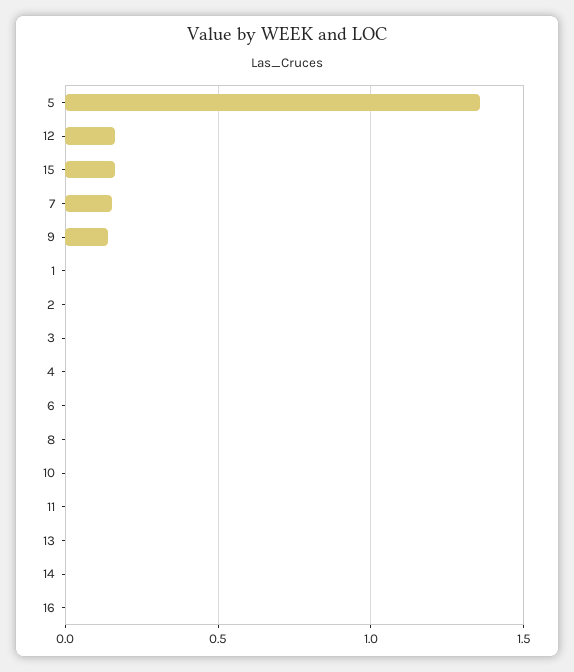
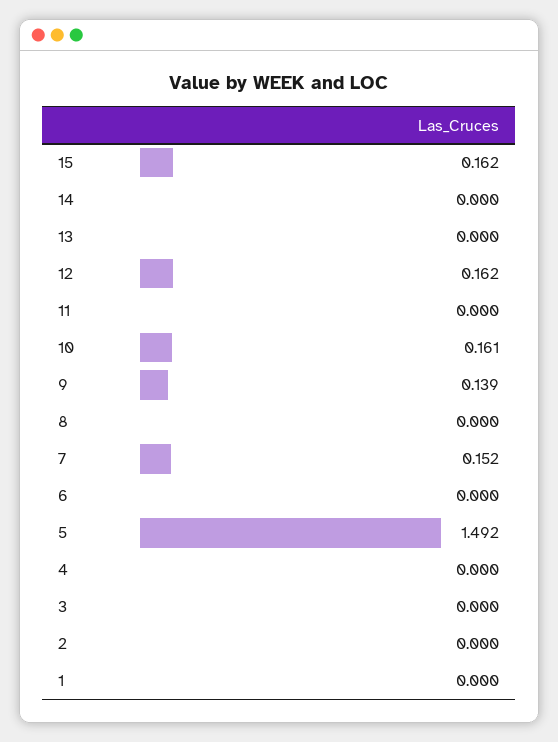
  {
-   "5": 1.35,
+   "5": 1.492,
    "12": 0.162,
    "15": 0.162,
    "7": 0.152,
    "9": 0.139,
    "1": 0,
    "2": 0,
    "3": 0,
    "4": 0,
    "6": 0,
    "8": 0,
-   "10": 0,
+   "10": 0.161,
    "11": 0,
    "13": 0,
-   "14": 0,
+   "14": 0
-   "16": 0
  }

